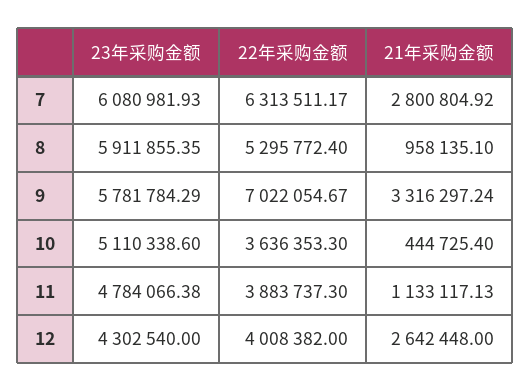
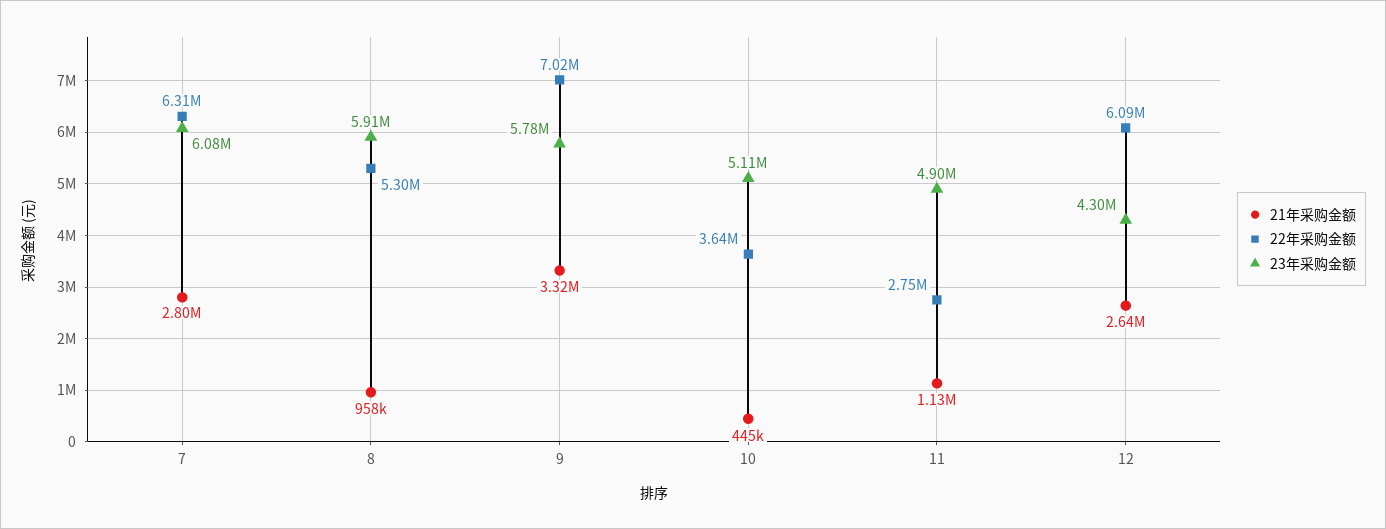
  {
    "23年采购金额": {
      "7": 6080981.93,
      "8": 5911855.35,
      "9": 5781784.29,
      "10": 5110338.6,
-     "11": 4784066.38,
+     "11": 4900000,
      "12": 4302540
    },
    "22年采购金额": {
      "7": 6313511.17,
      "8": 5295772.4,
      "9": 7022054.67,
      "10": 3636353.3,
-     "11": 3883737.3,
+     "11": 2750000,
-     "12": 4008382
+     "12": 6090000
    },
    "21年采购金额": {
      "7": 2800804.92,
      "8": 958135.1,
      "9": 3316297.24,
      "10": 444725.4,
      "11": 1133117.13,
      "12": 2642448
    }
  }

